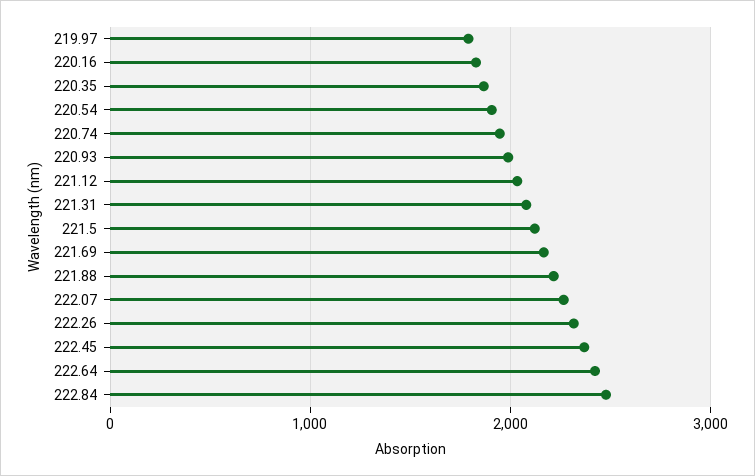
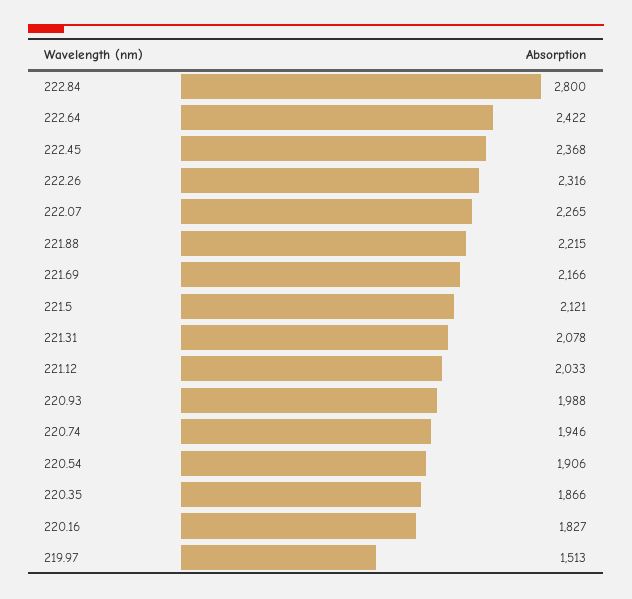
  {
-   "219.97": 1800,
+   "219.97": 1513,
    "220.16": 1827,
    "220.35": 1866,
    "220.54": 1906,
    "220.74": 1946,
    "220.93": 1988,
    "221.12": 2033,
    "221.31": 2078,
    "221.5": 2121,
    "221.69": 2166,
    "221.88": 2215,
    "222.07": 2265,
    "222.26": 2316,
    "222.45": 2368,
    "222.64": 2422,
-   "222.84": 2500
+   "222.84": 2800
  }

